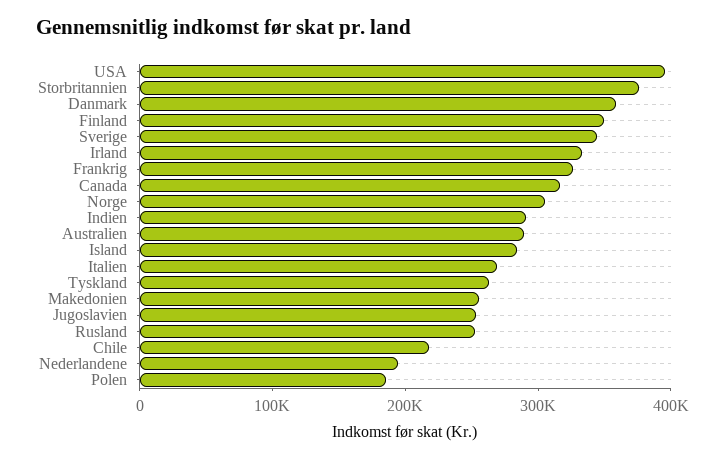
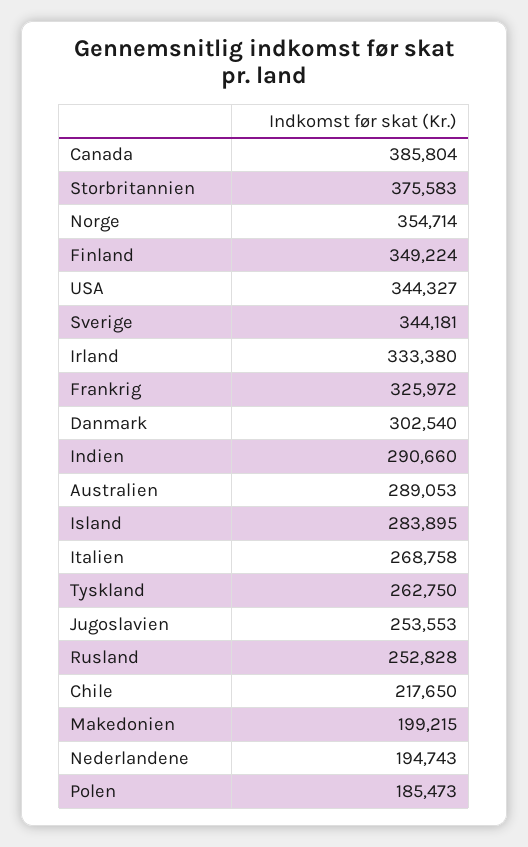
  {
-   "USA": 400000,
+   "USA": 344327,
    "Storbritannien": 375583,
-   "Danmark": 360000,
+   "Danmark": 302540,
    "Finland": 349224,
    "Sverige": 344181,
    "Irland": 333380,
    "Frankrig": 325972,
-   "Canada": 320000,
+   "Canada": 385804,
-   "Norge": 300000,
+   "Norge": 354714,
    "Indien": 290660,
    "Australien": 289053,
    "Island": 283895,
    "Italien": 268758,
    "Tyskland": 262750,
-   "Makedonien": 260000,
+   "Makedonien": 199215,
    "Jugoslavien": 253553,
    "Rusland": 252828,
    "Chile": 217650,
    "Nederlandene": 194743,
    "Polen": 185473
  }

